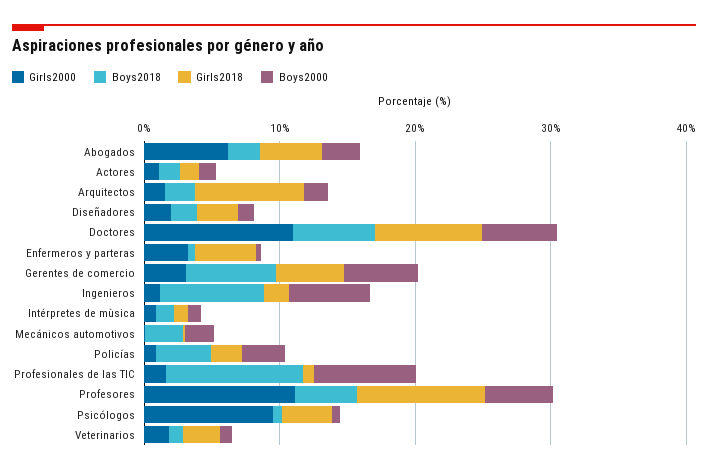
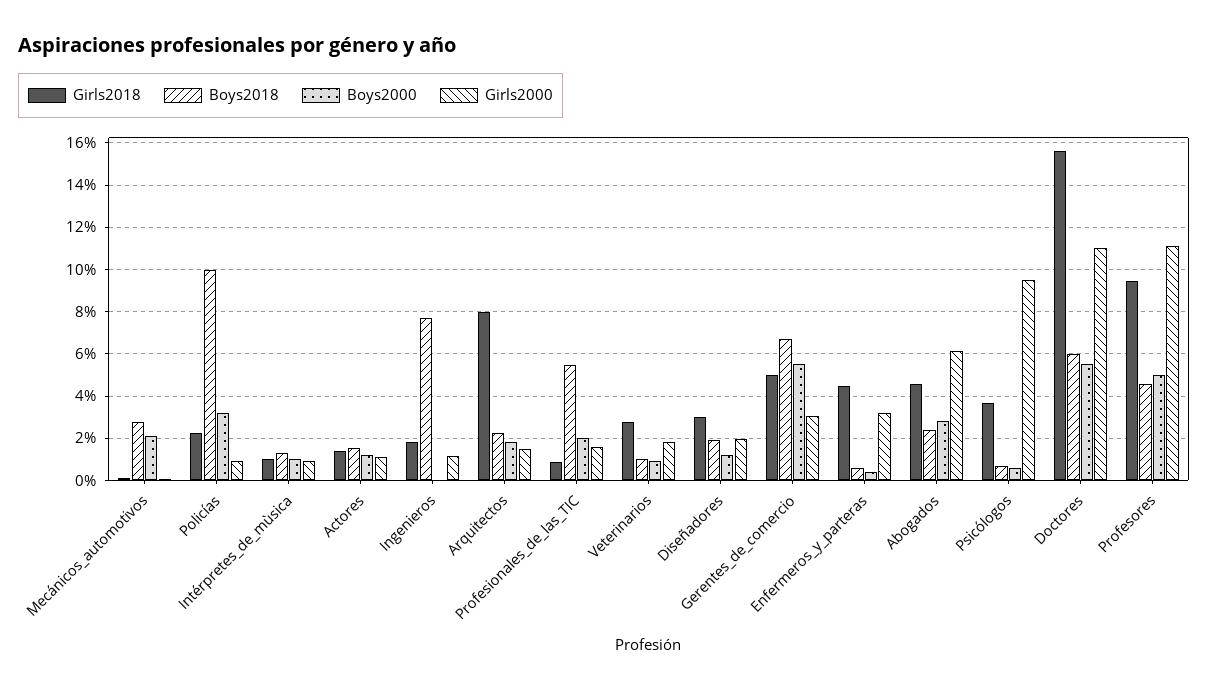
  {
    "Girls2000": {
      "Abogados": 6,
      "Actores": 1,
      "Arquitectos": 1.5,
      "Diseñadores": 2,
      "Doctores": 11,
      "Enfermeros y parteras": 3,
      "Gerentes de comercio": 3,
      "Ingenieros": 1,
      "Intérpretes de mùsica": 1,
      "Mecánicos automotivos": 0,
      "Policías": 1,
      "Profesionales de las TIC": 1.5,
      "Profesores": 11,
      "Psicólogos": 9.5,
      "Veterinarios": 2
    },
    "Boys2018": {
      "Abogados": 2.5,
      "Actores": 1.5,
      "Arquitectos": 2.5,
      "Diseñadores": 2,
      "Doctores": 6,
      "Enfermeros y parteras": 0.5,
      "Gerentes de comercio": 6.5,
      "Ingenieros": 7.5,
      "Intérpretes de mùsica": 1.5,
      "Mecánicos automotivos": 3,
-     "Policías": 4,
+     "Policías": 10,
-     "Profesionales de las TIC": 10,
+     "Profesionales de las TIC": 5.5,
      "Profesores": 4.5,
      "Psicólogos": 0.5,
      "Veterinarios": 1
    },
    "Girls2018": {
      "Abogados": 4.5,
      "Actores": 1.5,
      "Arquitectos": 8,
      "Diseñadores": 3,
-     "Doctores": 8,
+     "Doctores": 15.5,
      "Enfermeros y parteras": 4.5,
      "Gerentes de comercio": 5,
      "Ingenieros": 2,
      "Intérpretes de mùsica": 1,
      "Mecánicos automotivos": 0,
      "Policías": 2.5,
      "Profesionales de las TIC": 1,
      "Profesores": 9.5,
      "Psicólogos": 3.5,
      "Veterinarios": 3
    },
    "Boys2000": {
      "Abogados": 3,
      "Actores": 1,
      "Arquitectos": 2,
      "Diseñadores": 1,
      "Doctores": 5.5,
      "Enfermeros y parteras": 0.5,
      "Gerentes de comercio": 5.5,
-     "Ingenieros": 6,
+     "Ingenieros": 0,
      "Intérpretes de mùsica": 1,
      "Mecánicos automotivos": 2,
      "Policías": 3,
-     "Profesionales de las TIC": 8,
+     "Profesionales de las TIC": 2,
      "Profesores": 5,
      "Psicólogos": 0.5,
      "Veterinarios": 1
    }
  }

